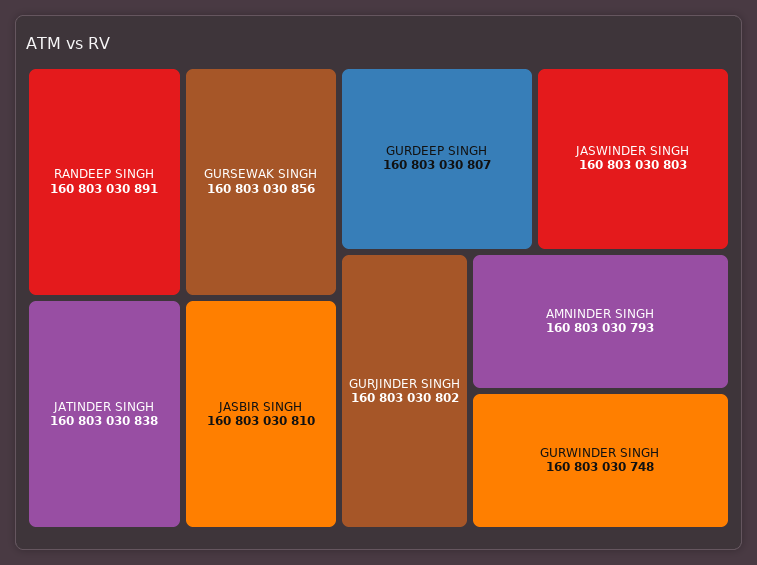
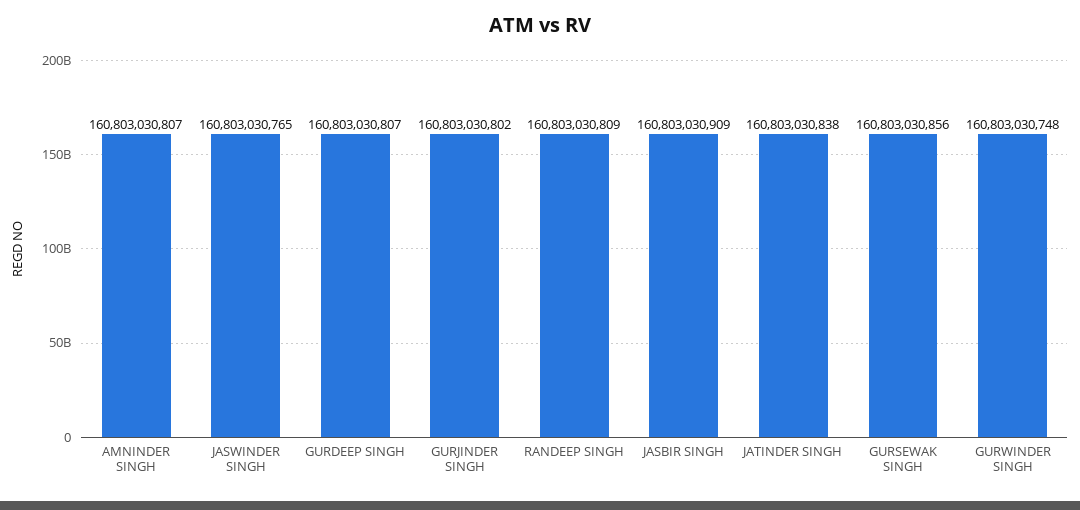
  {
-   "RANDEEP SINGH": 160803030891,
+   "RANDEEP SINGH": 160803030809,
    "GURSEWAK SINGH": 160803030856,
    "JATINDER SINGH": 160803030838,
-   "JASBIR SINGH": 160803030810,
+   "JASBIR SINGH": 160803030909,
    "GURDEEP SINGH": 160803030807,
-   "JASWINDER SINGH": 160803030803,
+   "JASWINDER SINGH": 160803030765,
    "GURJINDER SINGH": 160803030802,
-   "AMNINDER SINGH": 160803030793,
+   "AMNINDER SINGH": 160803030807,
    "GURWINDER SINGH": 160803030748
  }

